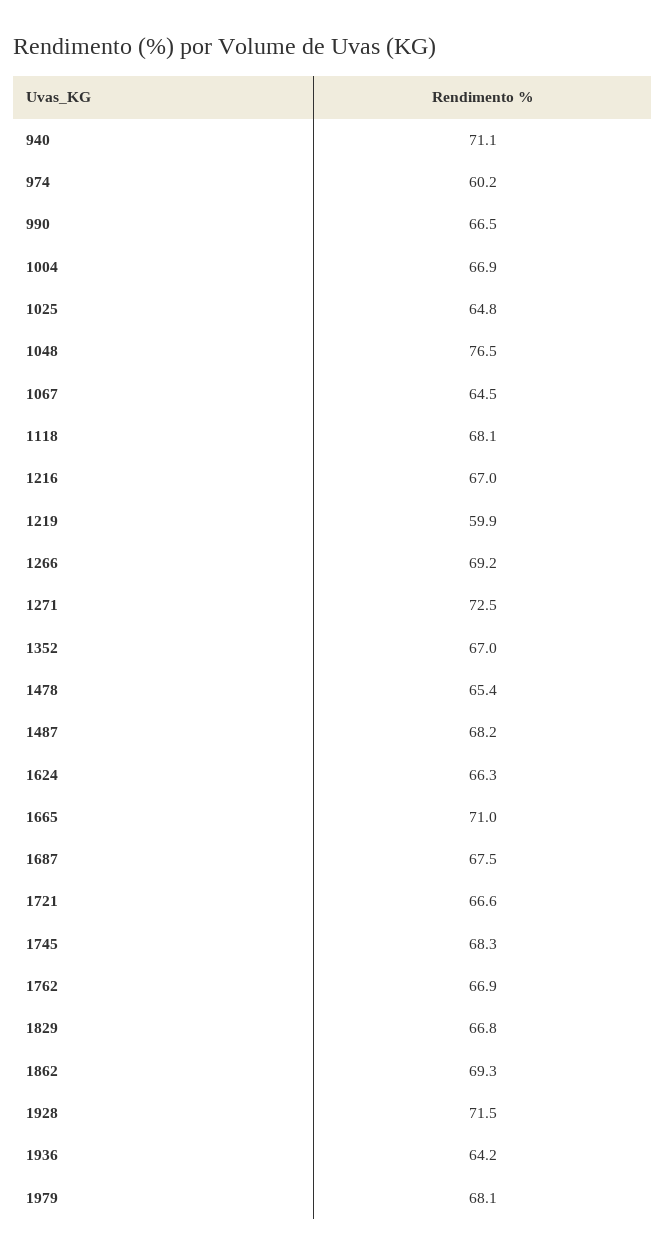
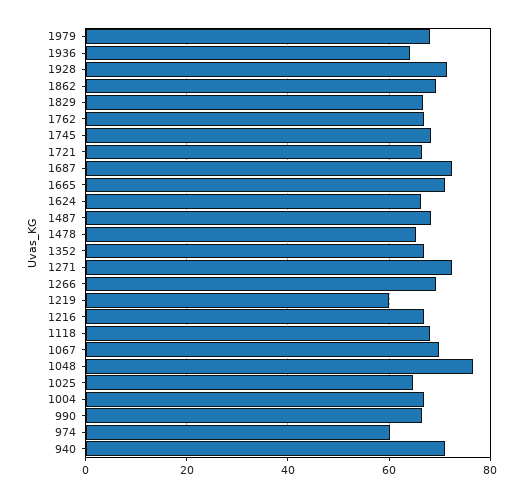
  {
    "940": 71.1,
    "974": 60.2,
    "990": 66.5,
    "1004": 66.9,
    "1025": 64.8,
    "1048": 76.5,
-   "1067": 64.5,
+   "1067": 70,
    "1118": 68.1,
    "1216": 67,
    "1219": 59.9,
    "1266": 69.2,
    "1271": 72.5,
    "1352": 67,
    "1478": 65.4,
    "1487": 68.2,
    "1624": 66.3,
    "1665": 71,
-   "1687": 67.5,
+   "1687": 72,
    "1721": 66.6,
    "1745": 68.3,
    "1762": 66.9,
    "1829": 66.8,
    "1862": 69.3,
    "1928": 71.5,
    "1936": 64.2,
    "1979": 68.1
  }

